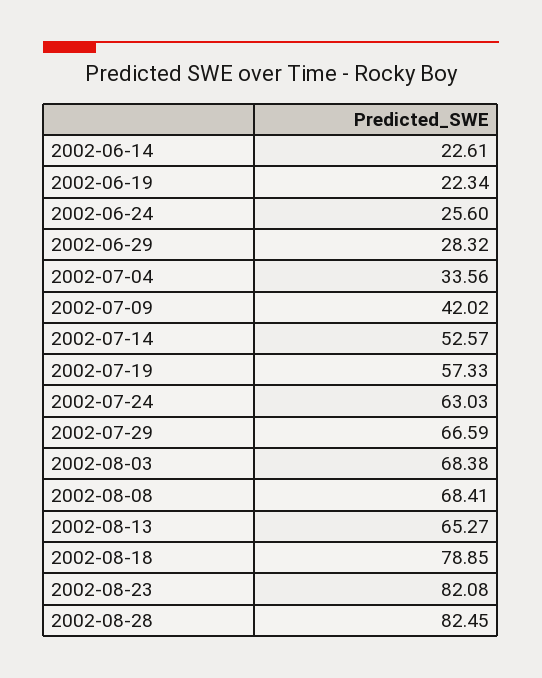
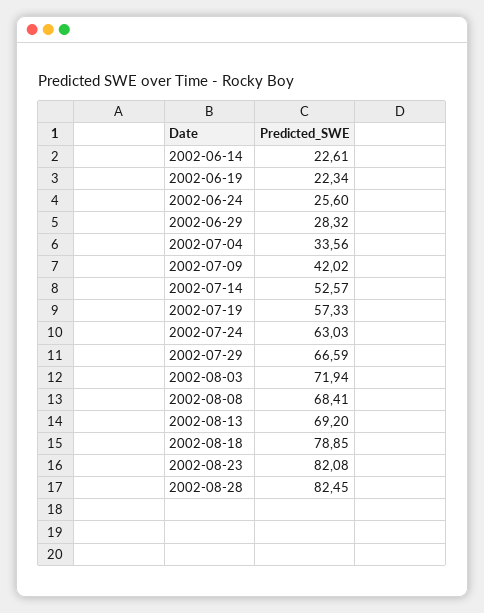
  {
    "2002-06-14": 22.61,
    "2002-06-19": 22.34,
    "2002-06-24": 25.6,
    "2002-06-29": 28.32,
    "2002-07-04": 33.56,
    "2002-07-09": 42.02,
    "2002-07-14": 52.57,
    "2002-07-19": 57.33,
    "2002-07-24": 63.03,
    "2002-07-29": 66.59,
-   "2002-08-03": 68.38,
+   "2002-08-03": 71.94,
    "2002-08-08": 68.41,
-   "2002-08-13": 65.27,
+   "2002-08-13": 69.2,
    "2002-08-18": 78.85,
    "2002-08-23": 82.08,
    "2002-08-28": 82.45
  }

